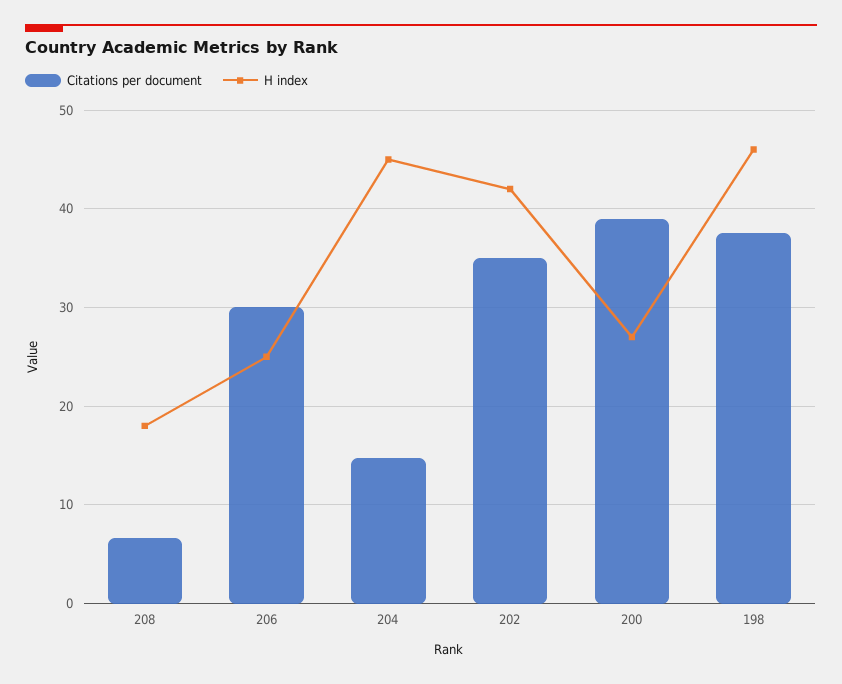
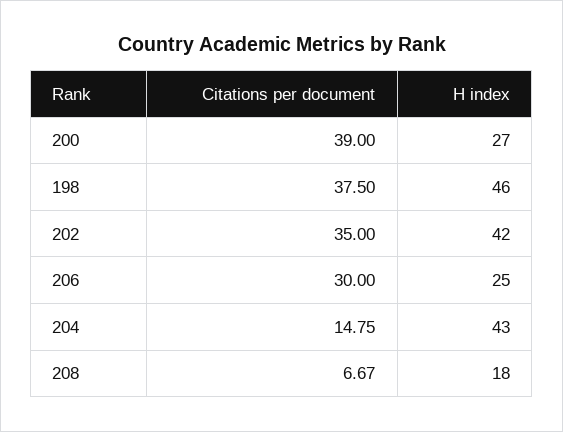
  {
    "Citations per document": {
      "208": 6.67,
      "206": 30,
      "204": 14.75,
      "202": 35,
      "200": 39,
      "198": 37.5
    },
    "H index": {
      "208": 18,
      "206": 25,
-     "204": 45,
+     "204": 43,
      "202": 42,
      "200": 27,
      "198": 46
    }
  }

